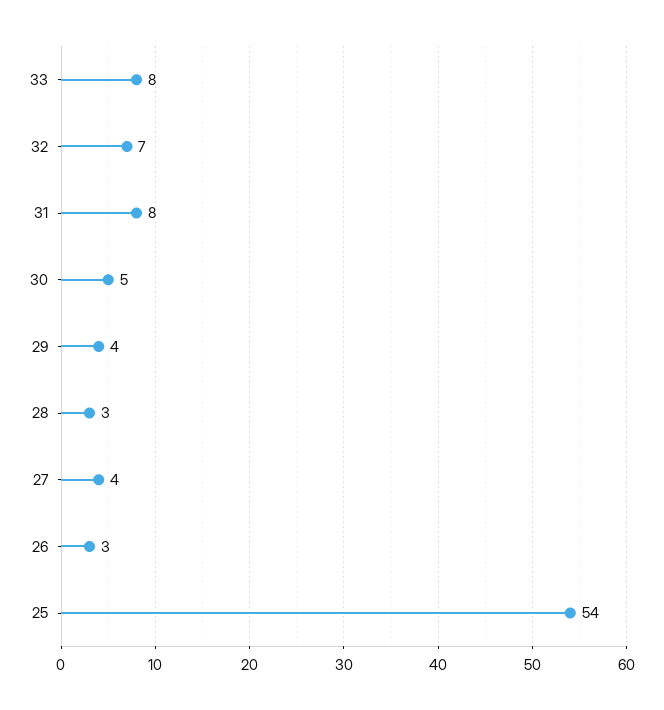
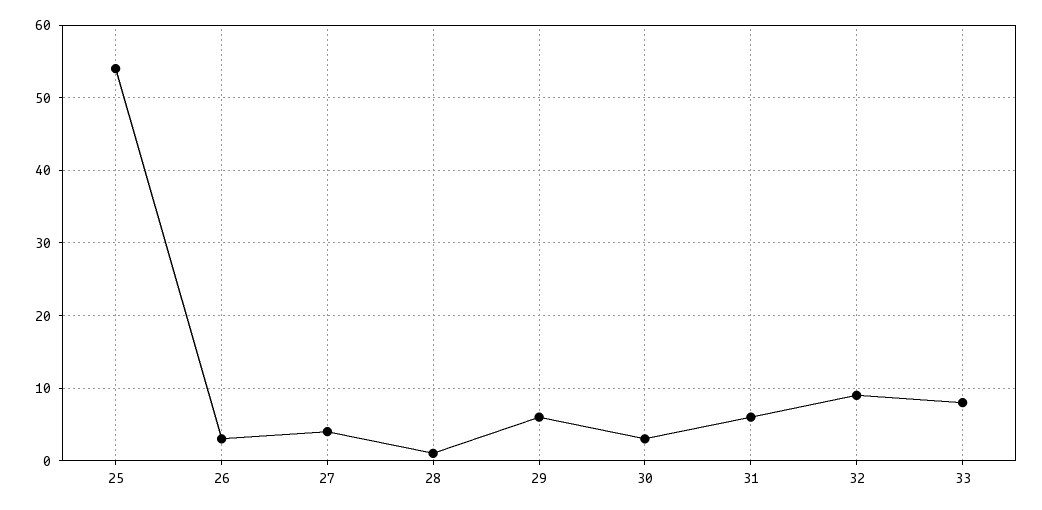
  {
    "33": 8,
-   "32": 7,
+   "32": 9,
-   "31": 8,
+   "31": 6,
-   "30": 5,
+   "30": 3,
-   "29": 4,
+   "29": 6,
-   "28": 3,
+   "28": 1,
    "27": 4,
    "26": 3,
    "25": 54
  }

